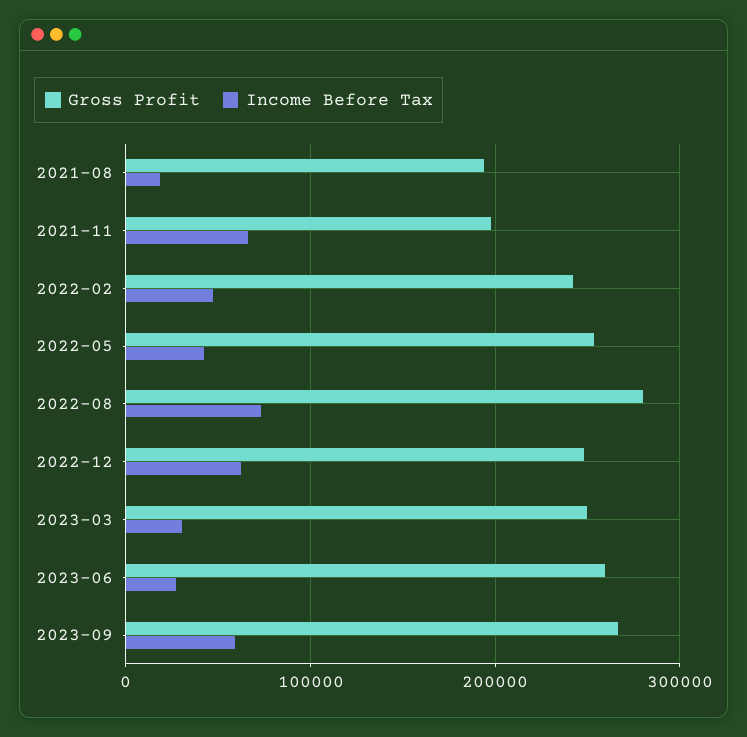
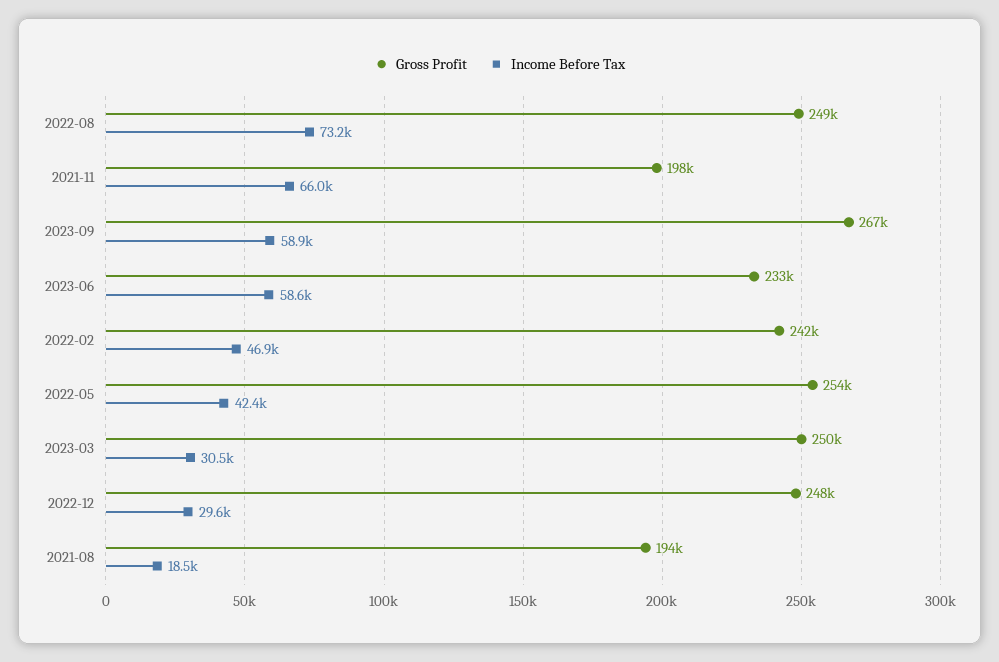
  {
    "Gross Profit": {
      "2021-08": 194000,
      "2021-11": 198000,
      "2022-02": 242000,
      "2022-05": 254000,
-     "2022-08": 280000,
+     "2022-08": 249000,
      "2022-12": 248000,
      "2023-03": 250000,
-     "2023-06": 260000,
+     "2023-06": 233000,
      "2023-09": 267000
    },
    "Income Before Tax": {
      "2021-08": 18500,
      "2021-11": 66000,
      "2022-02": 46900,
      "2022-05": 42400,
      "2022-08": 73200,
-     "2022-12": 60000,
+     "2022-12": 29600,
      "2023-03": 30500,
-     "2023-06": 30000,
+     "2023-06": 58600,
      "2023-09": 58900
    }
  }

